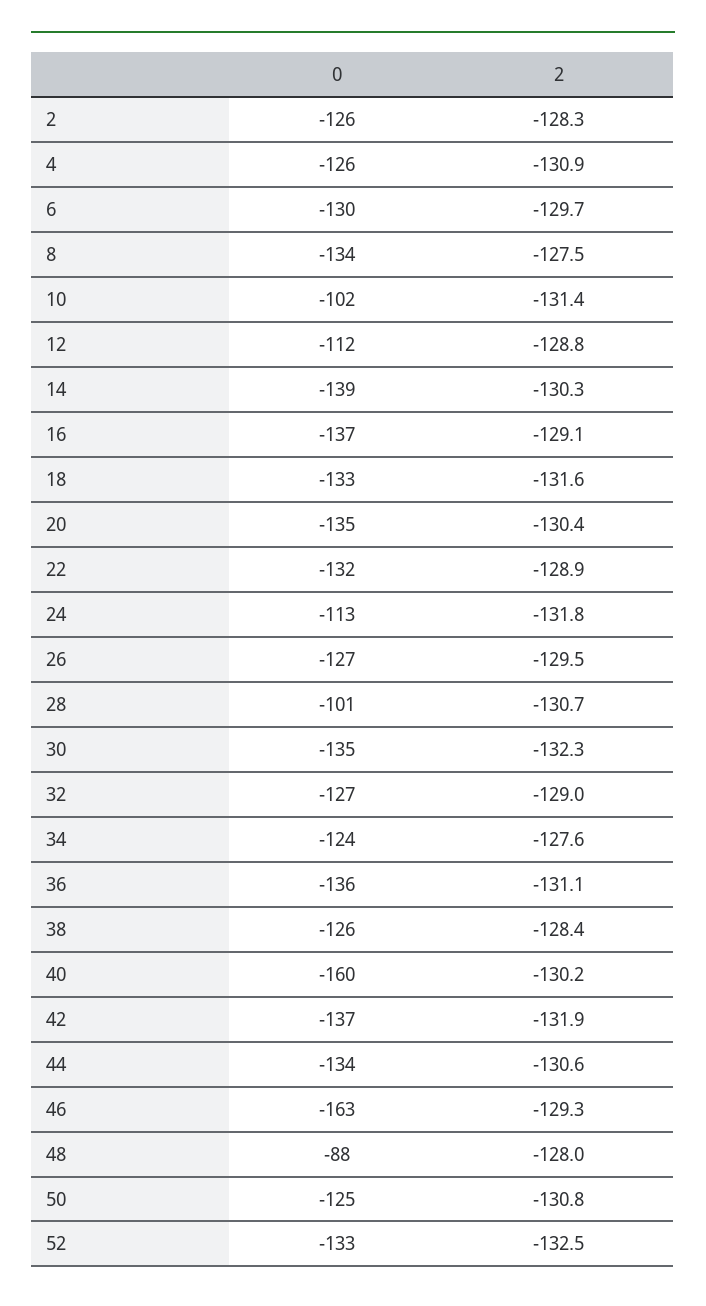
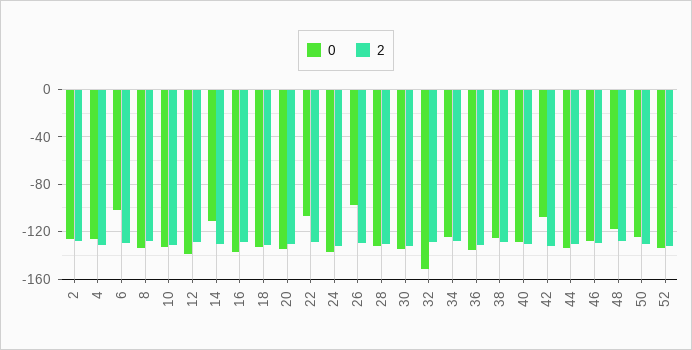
  {
    "0": {
      "2": -126,
      "4": -126,
-     "6": -130,
+     "6": -100,
      "8": -134,
-     "10": -102,
+     "10": -130,
-     "12": -112,
+     "12": -140,
-     "14": -139,
+     "14": -110,
      "16": -137,
      "18": -133,
      "20": -135,
-     "22": -132,
+     "22": -110,
-     "24": -113,
+     "24": -140,
-     "26": -127,
+     "26": -100,
-     "28": -101,
+     "28": -130,
      "30": -135,
-     "32": -127,
+     "32": -150,
      "34": -124,
      "36": -136,
      "38": -126,
-     "40": -160,
+     "40": -130,
-     "42": -137,
+     "42": -110,
      "44": -134,
-     "46": -163,
+     "46": -130,
-     "48": -88,
+     "48": -120,
      "50": -125,
      "52": -133
    },
    "2": {
      "2": -128.3,
      "4": -130.9,
      "6": -129.7,
      "8": -127.5,
      "10": -131.4,
      "12": -128.8,
      "14": -130.3,
      "16": -129.1,
      "18": -131.6,
      "20": -130.4,
      "22": -128.9,
      "24": -131.8,
      "26": -129.5,
      "28": -130.7,
      "30": -132.3,
      "32": -129,
      "34": -127.6,
      "36": -131.1,
      "38": -128.4,
      "40": -130.2,
      "42": -131.9,
      "44": -130.6,
      "46": -129.3,
      "48": -128,
      "50": -130.8,
      "52": -132.5
    }
  }

